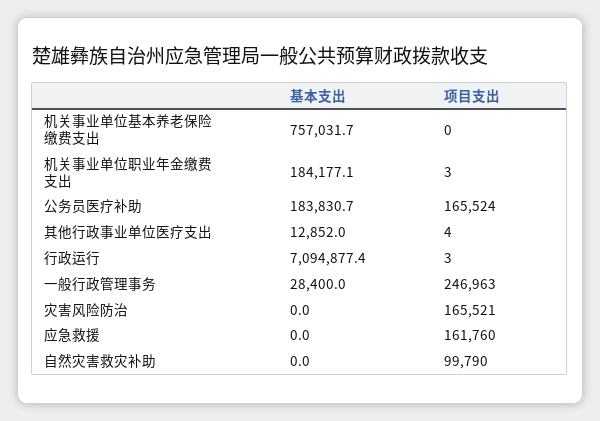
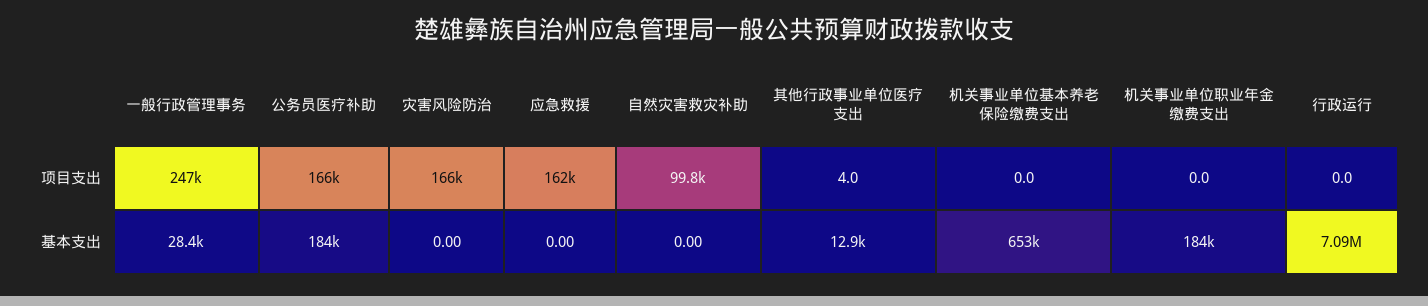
  {
    "基本支出": {
-     "机关事业单位基本养老保险缴费支出": 757031.7,
+     "机关事业单位基本养老保险缴费支出": 653000,
      "机关事业单位职业年金缴费支出": 184177.1,
      "公务员医疗补助": 183830.7,
      "其他行政事业单位医疗支出": 12852,
      "行政运行": 7094877.4,
      "一般行政管理事务": 28400,
      "灾害风险防治": 0,
      "应急救援": 0,
      "自然灾害救灾补助": 0
    },
    "项目支出": {
      "机关事业单位基本养老保险缴费支出": 0,
-     "机关事业单位职业年金缴费支出": 3,
+     "机关事业单位职业年金缴费支出": 0,
      "公务员医疗补助": 165524,
      "其他行政事业单位医疗支出": 4,
-     "行政运行": 3,
+     "行政运行": 0,
      "一般行政管理事务": 246963,
      "灾害风险防治": 165521,
      "应急救援": 161760,
      "自然灾害救灾补助": 99790
    }
  }

